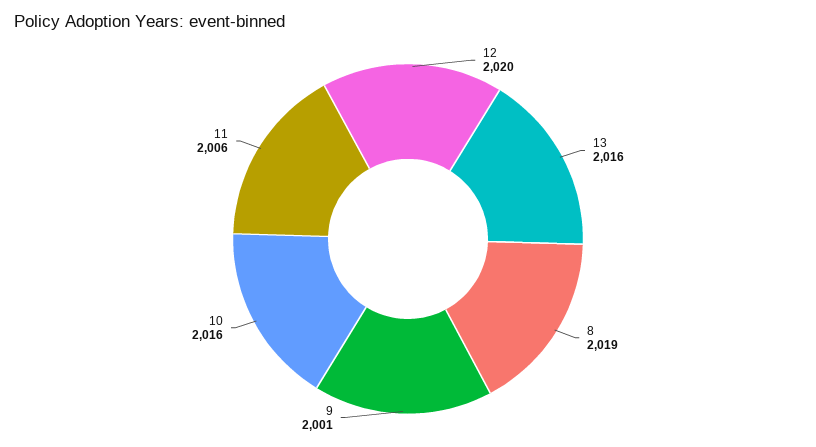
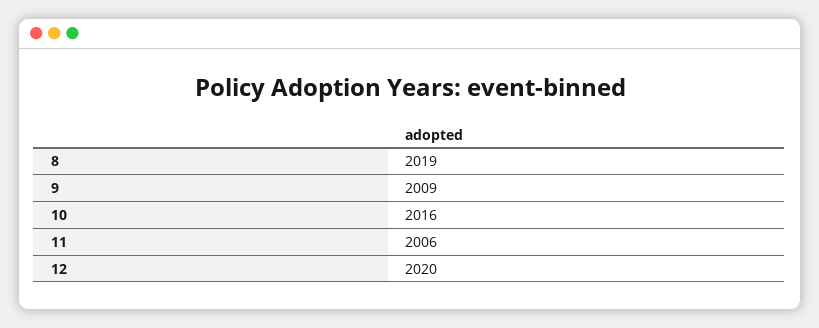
  {
    "12": 2020,
-   "13": 2016,
    "8": 2019,
-   "9": 2001,
+   "9": 2009,
    "10": 2016,
    "11": 2006
  }

